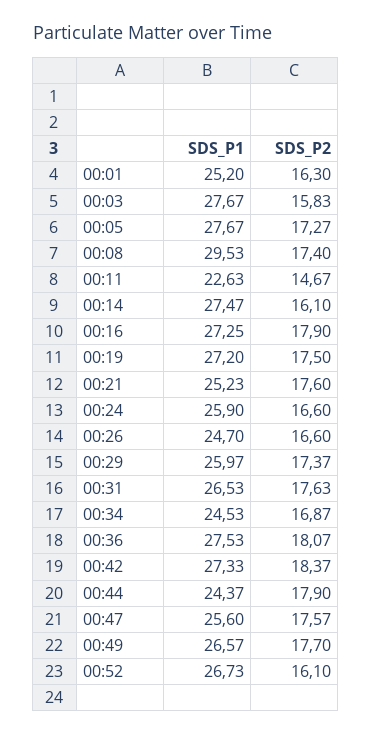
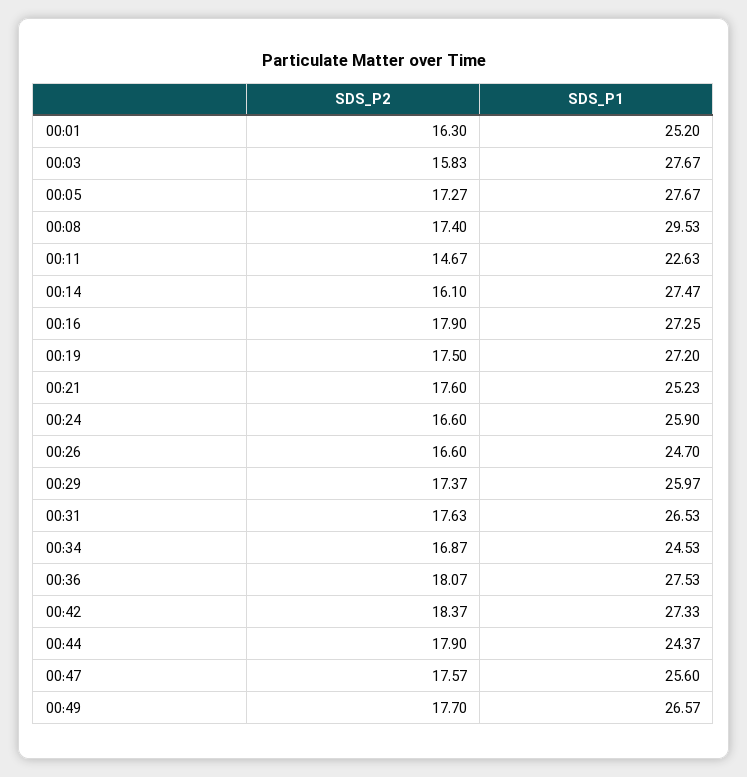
  {
    "SDS_P1": {
      "00:01": 25.2,
      "00:03": 27.67,
      "00:05": 27.67,
      "00:08": 29.53,
      "00:11": 22.63,
      "00:14": 27.47,
      "00:16": 27.25,
      "00:19": 27.2,
      "00:21": 25.23,
      "00:24": 25.9,
      "00:26": 24.7,
      "00:29": 25.97,
      "00:31": 26.53,
      "00:34": 24.53,
      "00:36": 27.53,
      "00:42": 27.33,
      "00:44": 24.37,
      "00:47": 25.6,
-     "00:49": 26.57,
+     "00:49": 26.57
-     "00:52": 26.73
    },
    "SDS_P2": {
      "00:01": 16.3,
      "00:03": 15.83,
      "00:05": 17.27,
      "00:08": 17.4,
      "00:11": 14.67,
      "00:14": 16.1,
      "00:16": 17.9,
      "00:19": 17.5,
      "00:21": 17.6,
      "00:24": 16.6,
      "00:26": 16.6,
      "00:29": 17.37,
      "00:31": 17.63,
      "00:34": 16.87,
      "00:36": 18.07,
      "00:42": 18.37,
      "00:44": 17.9,
      "00:47": 17.57,
-     "00:49": 17.7,
+     "00:49": 17.7
-     "00:52": 16.1
    }
  }

